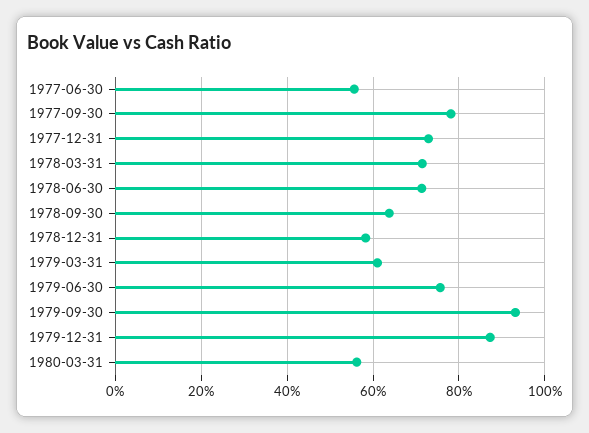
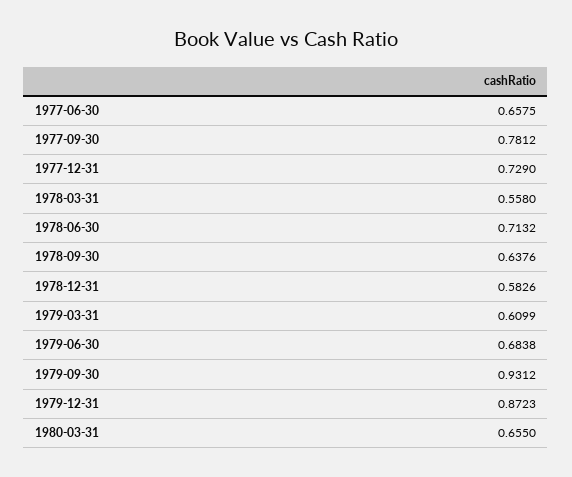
  {
-   "1977-06-30": 0.56,
+   "1977-06-30": 0.6575,
    "1977-09-30": 0.7812,
    "1977-12-31": 0.729,
-   "1978-03-31": 0.72,
+   "1978-03-31": 0.558,
    "1978-06-30": 0.7132,
    "1978-09-30": 0.6376,
    "1978-12-31": 0.5826,
    "1979-03-31": 0.6099,
-   "1979-06-30": 0.76,
+   "1979-06-30": 0.6838,
    "1979-09-30": 0.9312,
    "1979-12-31": 0.8723,
-   "1980-03-31": 0.56
+   "1980-03-31": 0.655
  }

